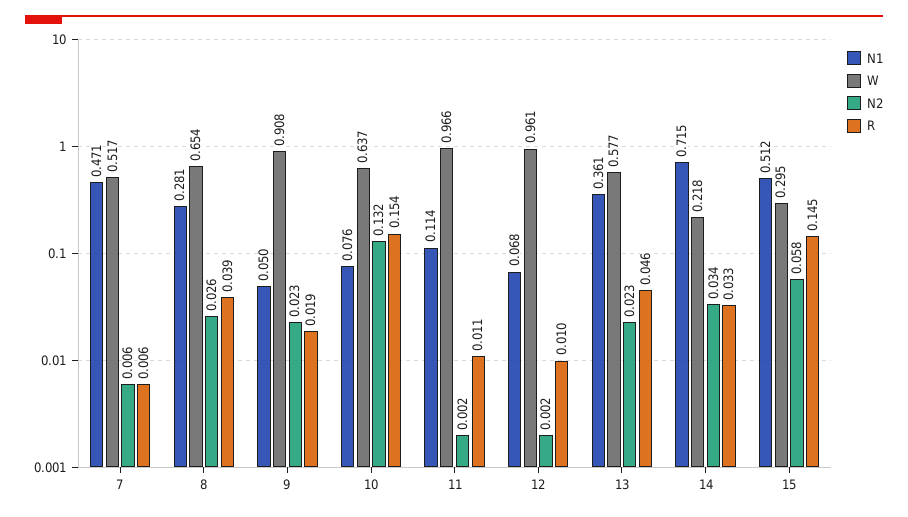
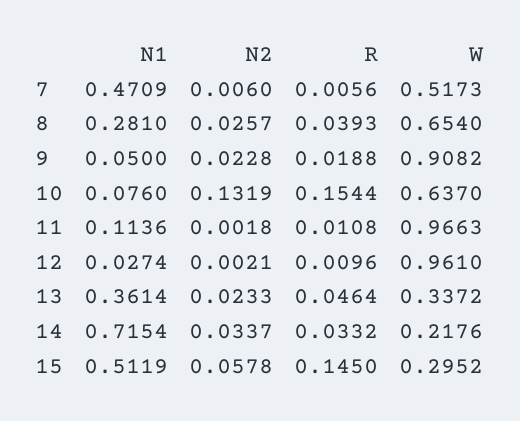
  {
    "N1": {
      "7": 0.4709,
      "8": 0.281,
      "9": 0.05,
      "10": 0.076,
      "11": 0.1136,
-     "12": 0.068,
+     "12": 0.0274,
      "13": 0.3614,
      "14": 0.7154,
      "15": 0.5119
    },
    "W": {
      "7": 0.5173,
      "8": 0.654,
      "9": 0.9082,
      "10": 0.637,
      "11": 0.9663,
      "12": 0.961,
-     "13": 0.577,
+     "13": 0.3372,
      "14": 0.2176,
      "15": 0.2952
    },
    "N2": {
      "7": 0.006,
      "8": 0.0257,
      "9": 0.0228,
      "10": 0.1319,
      "11": 0.0018,
      "12": 0.0021,
      "13": 0.0233,
      "14": 0.0337,
      "15": 0.0578
    },
    "R": {
      "7": 0.0056,
      "8": 0.0393,
      "9": 0.0188,
      "10": 0.1544,
      "11": 0.0108,
      "12": 0.0096,
      "13": 0.0464,
      "14": 0.0332,
      "15": 0.145
    }
  }

